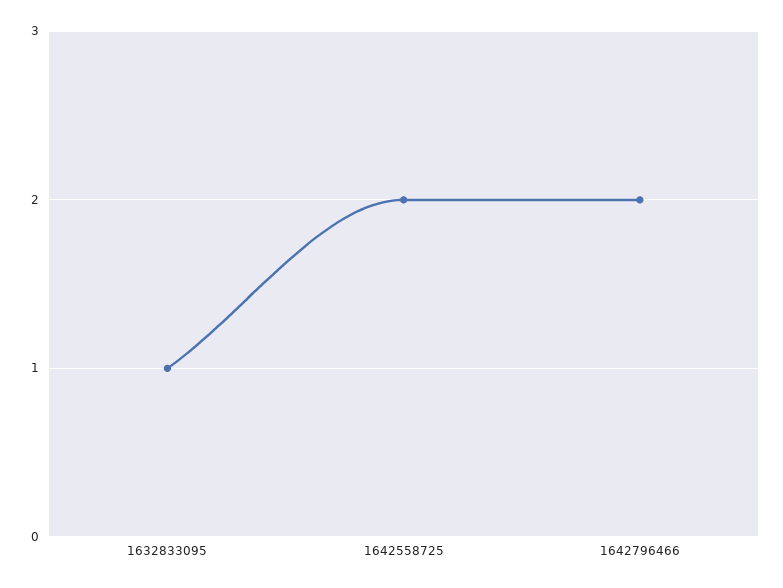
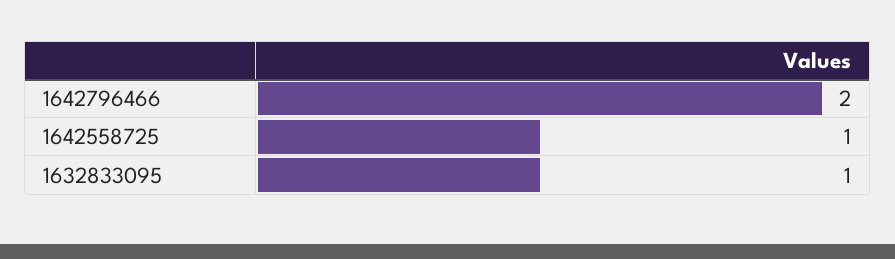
  {
    "1632833095": 1,
-   "1642558725": 2,
+   "1642558725": 1,
    "1642796466": 2
  }

